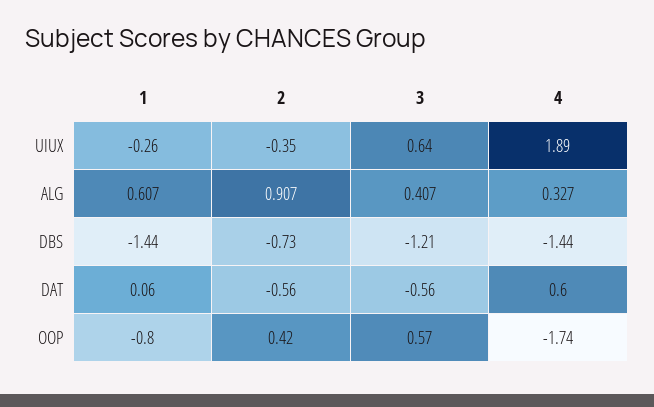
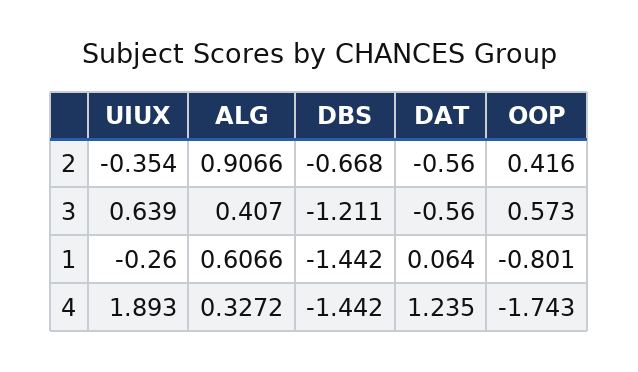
  {
    "1": {
      "UIUX": -0.26,
      "ALG": 0.6066,
      "DBS": -1.442,
      "DAT": 0.064,
      "OOP": -0.801
    },
    "2": {
      "UIUX": -0.354,
      "ALG": 0.9066,
-     "DBS": -0.73,
+     "DBS": -0.668,
      "DAT": -0.56,
      "OOP": 0.416
    },
    "3": {
      "UIUX": 0.639,
      "ALG": 0.407,
      "DBS": -1.211,
      "DAT": -0.56,
      "OOP": 0.573
    },
    "4": {
      "UIUX": 1.893,
      "ALG": 0.3272,
      "DBS": -1.442,
-     "DAT": 0.6,
+     "DAT": 1.235,
      "OOP": -1.743
    }
  }

